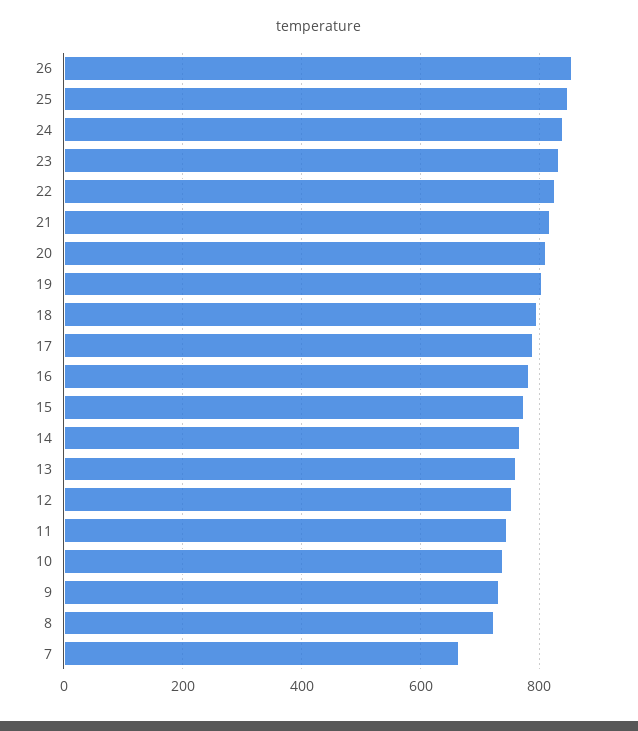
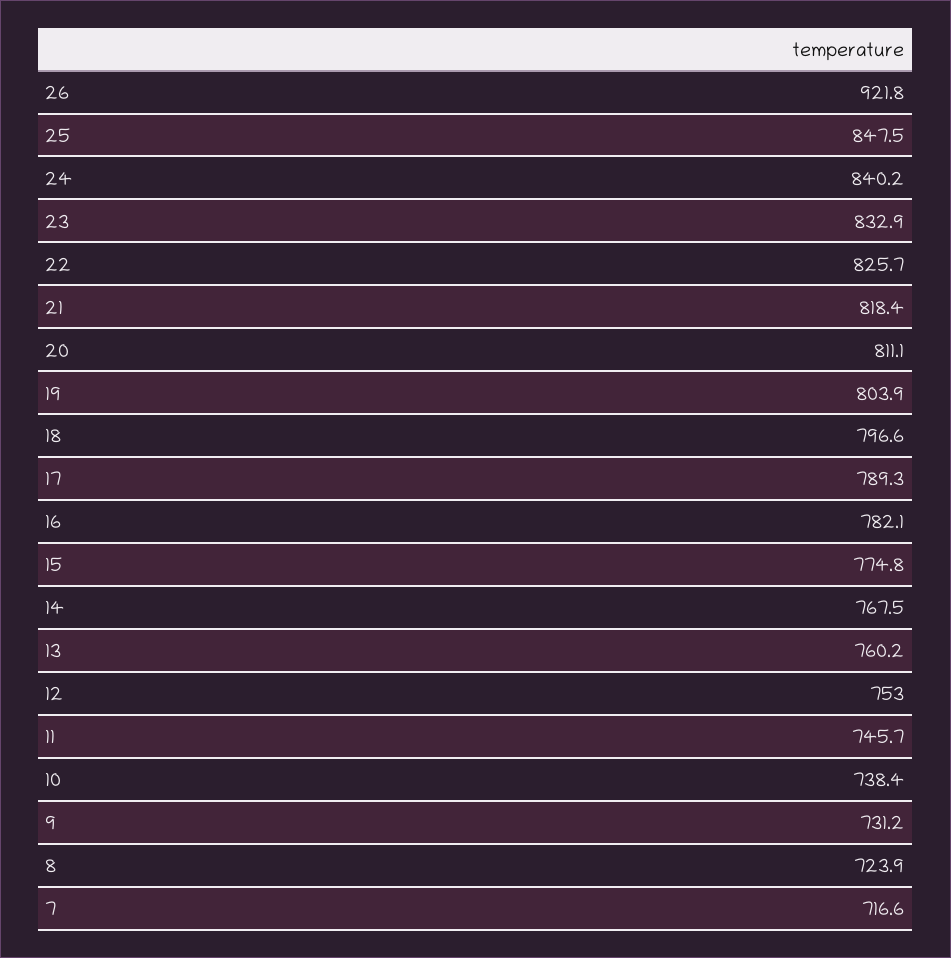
  {
-   "26": 860,
+   "26": 921.8,
    "25": 847.5,
    "24": 840.2,
    "23": 832.9,
    "22": 825.7,
    "21": 818.4,
    "20": 811.1,
    "19": 803.9,
    "18": 796.6,
    "17": 789.3,
    "16": 782.1,
    "15": 774.8,
    "14": 767.5,
    "13": 760.2,
    "12": 753,
    "11": 745.7,
    "10": 738.4,
    "9": 731.2,
    "8": 723.9,
-   "7": 660
+   "7": 716.6
  }

